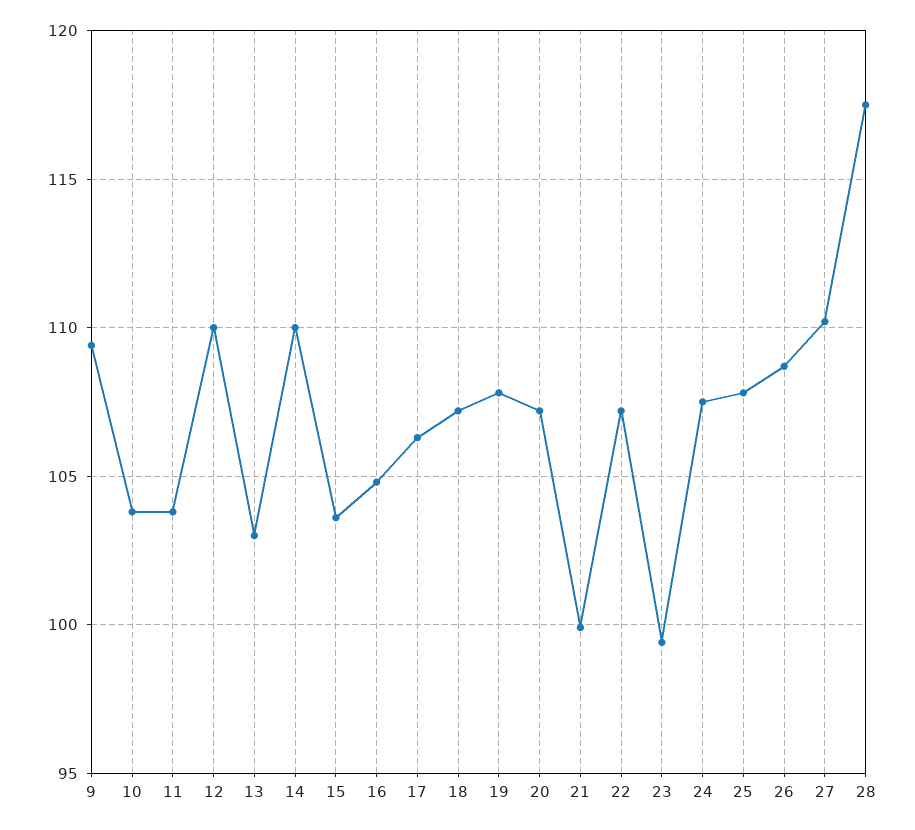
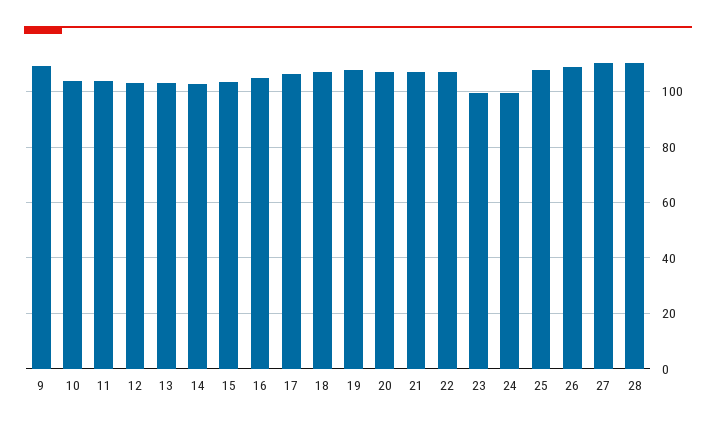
  {
    "9": 109.5,
    "10": 104,
    "11": 104,
-   "12": 110,
+   "12": 102.5,
    "13": 103,
-   "14": 110,
+   "14": 102.5,
    "15": 103.5,
    "16": 105,
    "17": 106.5,
    "18": 107,
    "19": 108,
    "20": 107,
-   "21": 100,
+   "21": 107.5,
    "22": 107,
    "23": 99.5,
-   "24": 107.5,
+   "24": 100,
    "25": 108,
    "26": 108.5,
    "27": 110,
-   "28": 117.5
+   "28": 110
  }

